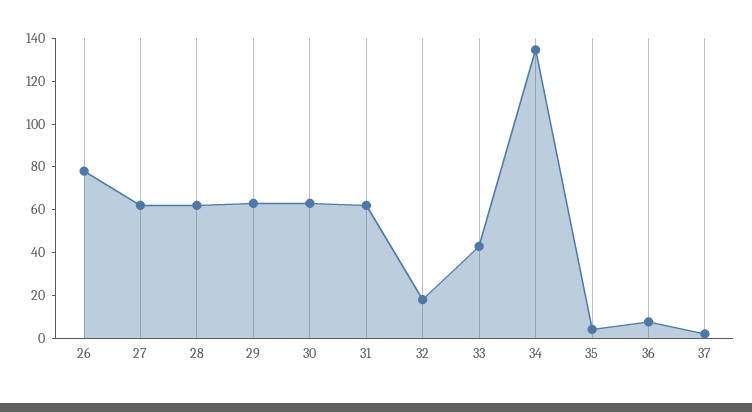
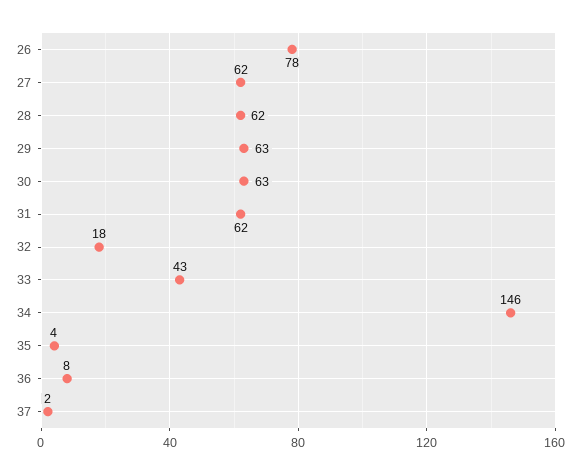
  {
    "26": 78,
    "27": 62,
    "28": 62,
    "29": 63,
    "30": 63,
    "31": 62,
    "32": 18,
    "33": 43,
-   "34": 135,
+   "34": 146,
    "35": 4,
    "36": 8,
    "37": 2
  }

